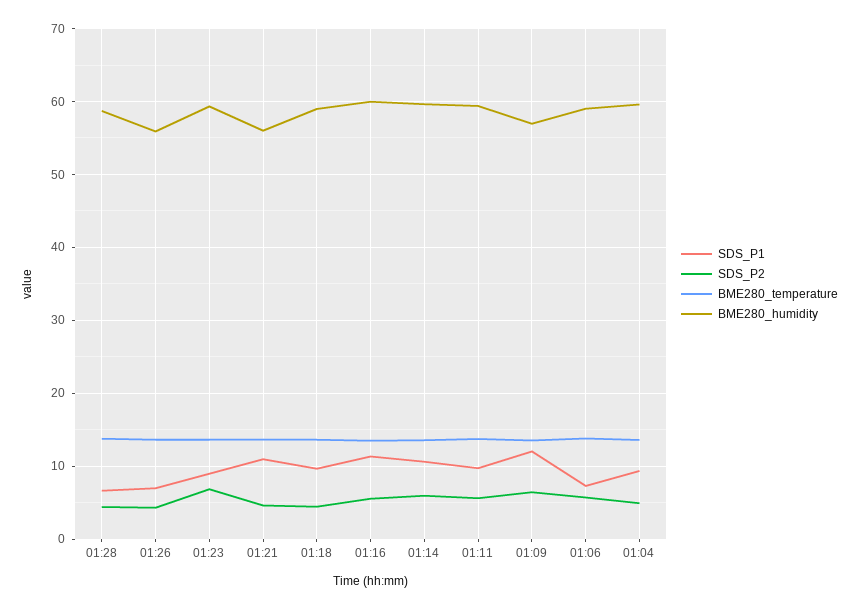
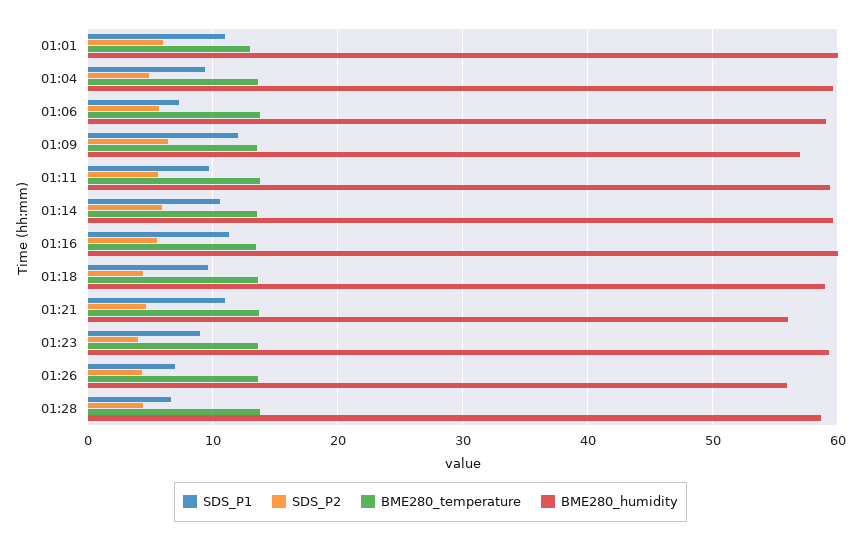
  {
    "SDS_P1": {
      "01:28": 7,
      "01:26": 7,
      "01:23": 9,
      "01:21": 11,
      "01:18": 10,
      "01:16": 11,
      "01:14": 11,
      "01:11": 10,
      "01:09": 12,
      "01:06": 7,
-     "01:04": 9
+     "01:04": 9,
+     "01:01": 11
    },
    "SDS_P2": {
      "01:28": 4,
      "01:26": 4,
-     "01:23": 7,
+     "01:23": 4,
      "01:21": 5,
      "01:18": 4,
      "01:16": 6,
      "01:14": 6,
      "01:11": 6,
      "01:09": 6,
      "01:06": 6,
-     "01:04": 5
+     "01:04": 5,
+     "01:01": 6
    },
    "BME280_temperature": {
      "01:28": 14,
      "01:26": 14,
      "01:23": 14,
      "01:21": 14,
      "01:18": 14,
      "01:16": 13,
      "01:14": 14,
      "01:11": 14,
      "01:09": 14,
      "01:06": 14,
-     "01:04": 14
+     "01:04": 14,
+     "01:01": 13
    },
    "BME280_humidity": {
      "01:28": 59,
      "01:26": 56,
      "01:23": 59,
      "01:21": 56,
      "01:18": 59,
      "01:16": 60,
      "01:14": 60,
      "01:11": 59,
      "01:09": 57,
      "01:06": 59,
-     "01:04": 60
+     "01:04": 60,
+     "01:01": 60
    }
  }

